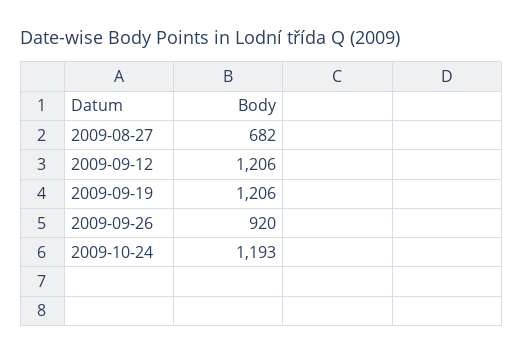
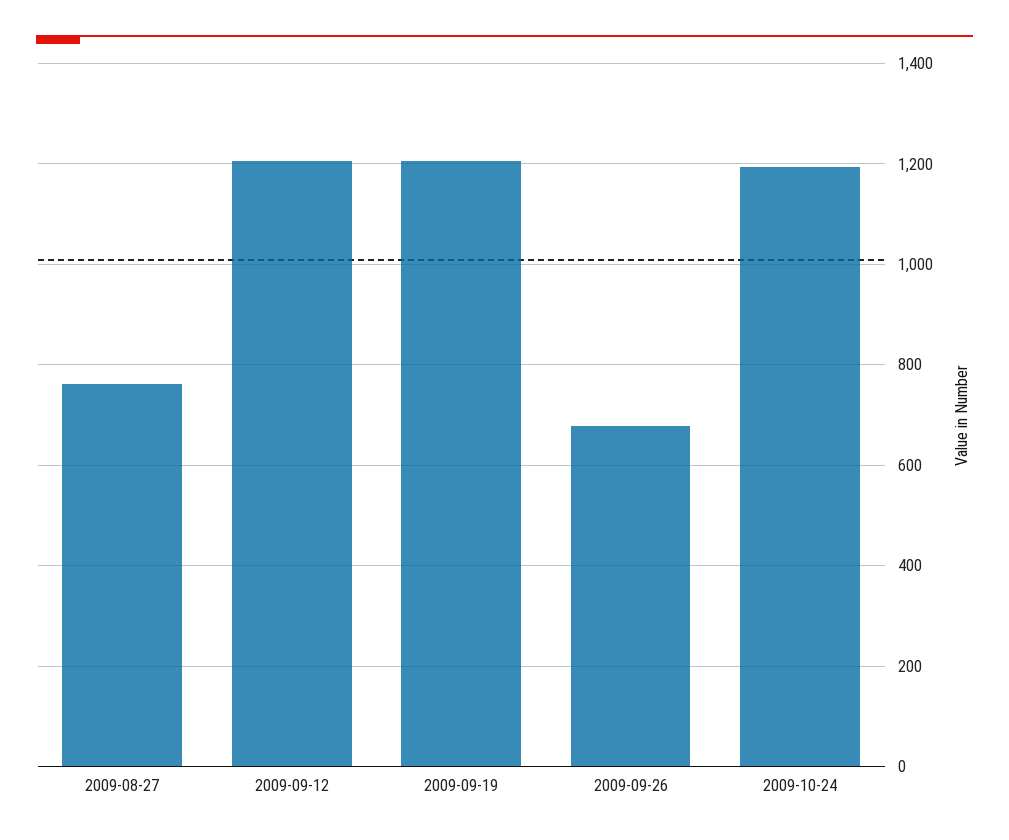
  {
-   "2009-08-27": 682,
+   "2009-08-27": 760,
    "2009-09-12": 1206,
    "2009-09-19": 1206,
-   "2009-09-26": 920,
+   "2009-09-26": 680,
    "2009-10-24": 1193
  }

